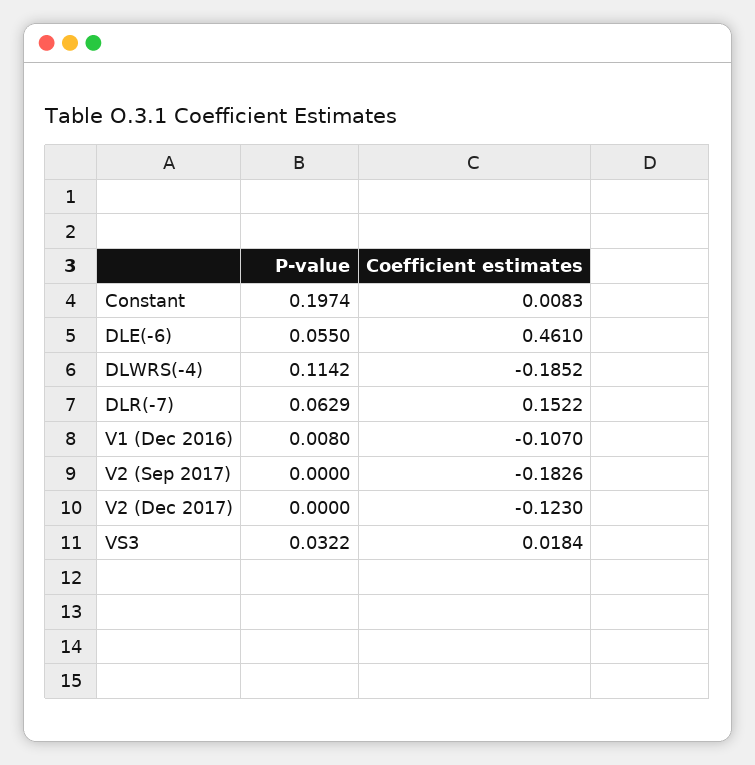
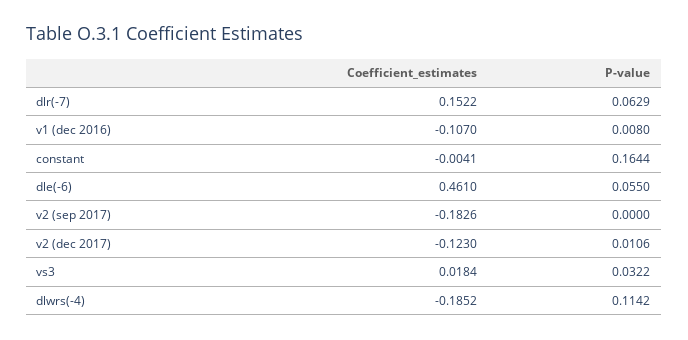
  {
    "P-value": {
-     "Constant": 0.1974,
+     "Constant": 0.1644,
      "DLE(-6)": 0.055,
      "DLWRS(-4)": 0.1142,
      "DLR(-7)": 0.0629,
      "V1 (Dec 2016)": 0.008,
      "V2 (Sep 2017)": 0,
-     "V2 (Dec 2017)": 0,
+     "V2 (Dec 2017)": 0.0106,
      "VS3": 0.0322
    },
    "Coefficient estimates": {
-     "Constant": 0.0083,
+     "Constant": -0.0041,
      "DLE(-6)": 0.461,
      "DLWRS(-4)": -0.1852,
      "DLR(-7)": 0.1522,
      "V1 (Dec 2016)": -0.107,
      "V2 (Sep 2017)": -0.1826,
      "V2 (Dec 2017)": -0.123,
      "VS3": 0.0184
    }
  }

